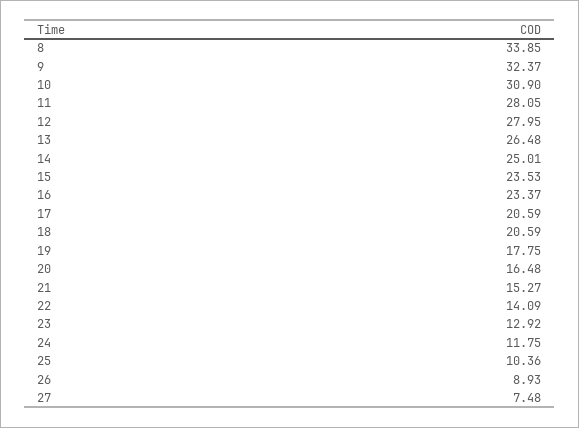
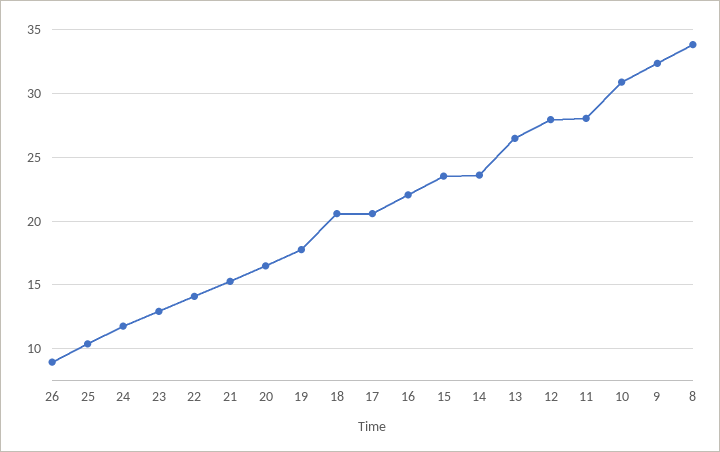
  {
    "8": 33.85,
    "9": 32.37,
    "10": 30.9,
    "11": 28.05,
    "12": 27.95,
    "13": 26.48,
-   "14": 25.01,
+   "14": 23.5,
    "15": 23.53,
-   "16": 23.37,
+   "16": 22,
    "17": 20.59,
    "18": 20.59,
    "19": 17.75,
    "20": 16.48,
    "21": 15.27,
    "22": 14.09,
    "23": 12.92,
    "24": 11.75,
    "25": 10.36,
-   "26": 8.93,
+   "26": 8.93
-   "27": 7.48
  }

